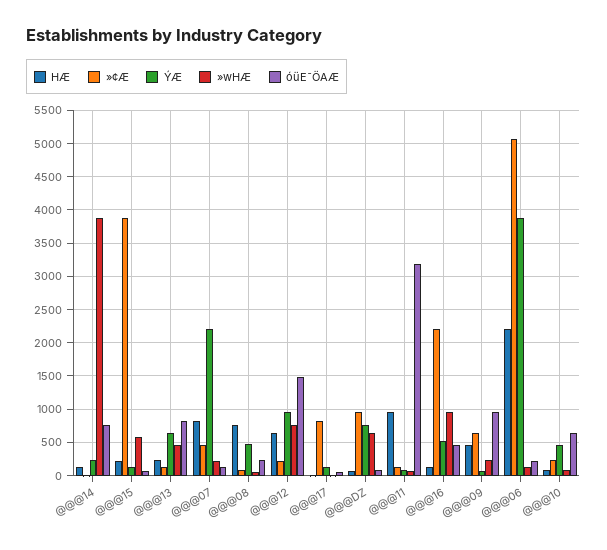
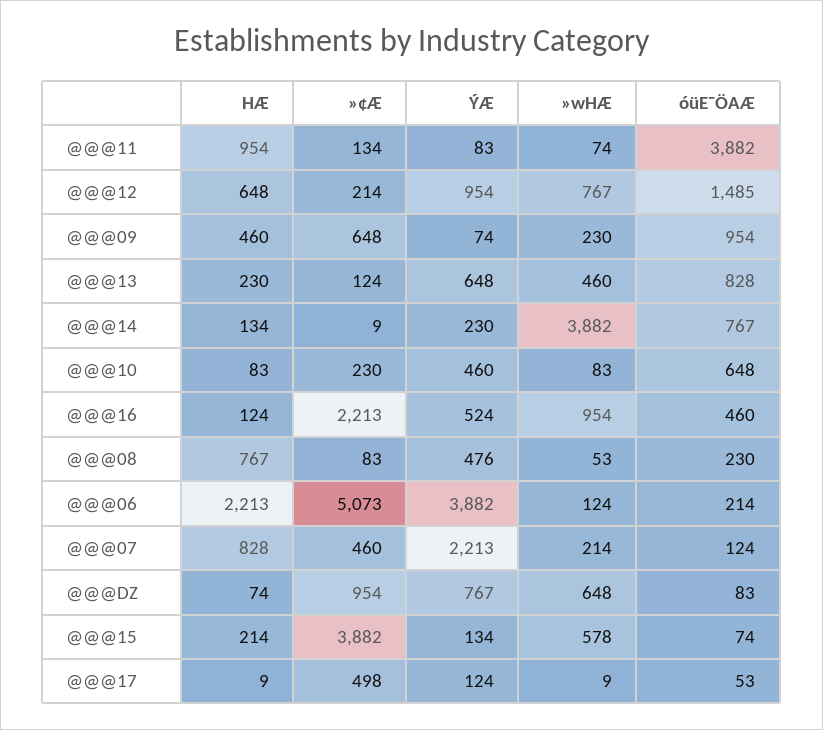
  {
    "HÆ": {
      "@@@14": 134,
      "@@@15": 214,
      "@@@13": 230,
      "@@@07": 828,
      "@@@08": 767,
      "@@@12": 648,
      "@@@17": 9,
      "@@@DZ": 74,
      "@@@11": 954,
      "@@@16": 124,
      "@@@09": 460,
      "@@@06": 2213,
      "@@@10": 83
    },
    "»¢Æ": {
      "@@@14": 9,
      "@@@15": 3882,
      "@@@13": 124,
      "@@@07": 460,
      "@@@08": 83,
      "@@@12": 214,
-     "@@@17": 800,
+     "@@@17": 498,
      "@@@DZ": 954,
      "@@@11": 134,
      "@@@16": 2213,
      "@@@09": 648,
      "@@@06": 5073,
      "@@@10": 230
    },
    "ÝÆ": {
      "@@@14": 230,
      "@@@15": 134,
      "@@@13": 648,
      "@@@07": 2213,
      "@@@08": 476,
      "@@@12": 954,
      "@@@17": 124,
      "@@@DZ": 767,
      "@@@11": 83,
      "@@@16": 524,
      "@@@09": 74,
      "@@@06": 3882,
      "@@@10": 460
    },
    "»wHÆ": {
      "@@@14": 3882,
      "@@@15": 578,
      "@@@13": 460,
      "@@@07": 214,
      "@@@08": 53,
      "@@@12": 767,
      "@@@17": 9,
      "@@@DZ": 648,
      "@@@11": 74,
      "@@@16": 954,
      "@@@09": 230,
      "@@@06": 124,
      "@@@10": 83
    },
    "óüE¯ÖAÆ": {
      "@@@14": 767,
      "@@@15": 74,
      "@@@13": 828,
      "@@@07": 124,
      "@@@08": 230,
      "@@@12": 1485,
      "@@@17": 53,
      "@@@DZ": 83,
-     "@@@11": 3200,
+     "@@@11": 3882,
      "@@@16": 460,
      "@@@09": 954,
      "@@@06": 214,
      "@@@10": 648
    }
  }

